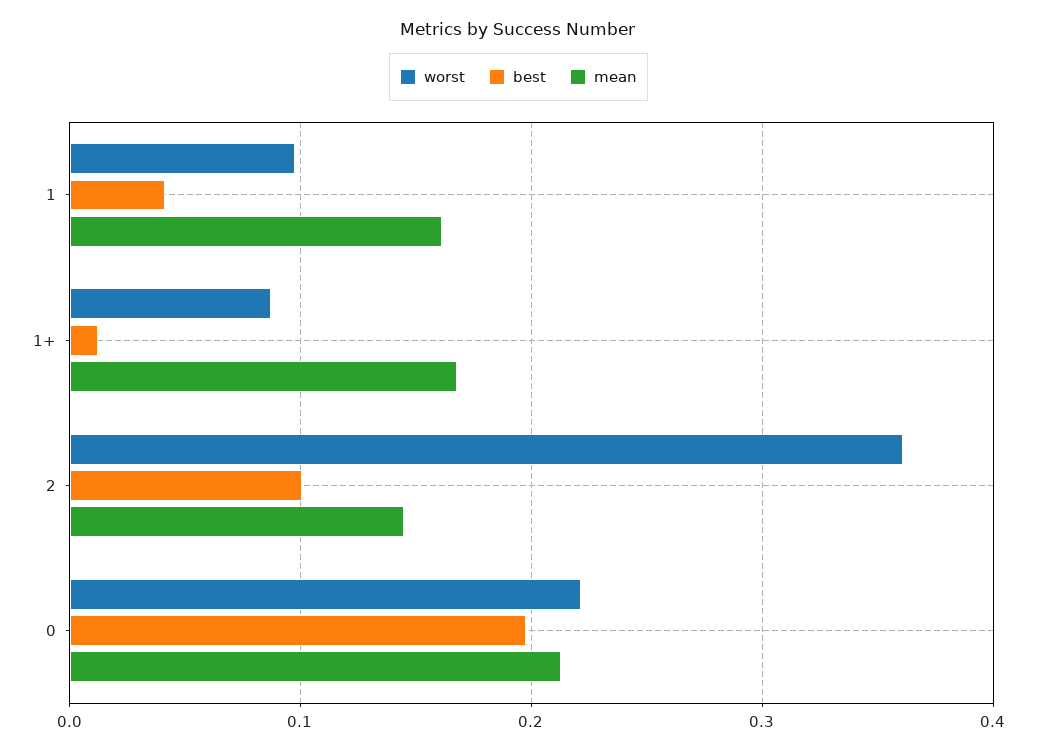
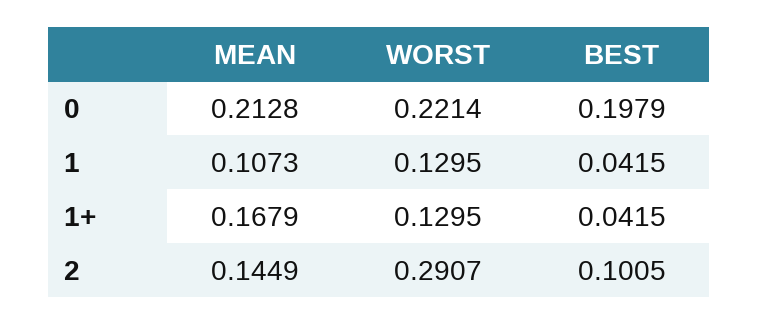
  {
    "worst": {
-     "1": 0.1,
+     "1": 0.1295,
-     "1+": 0.09,
+     "1+": 0.1295,
-     "2": 0.36,
+     "2": 0.2907,
      "0": 0.2214
    },
    "best": {
      "1": 0.0415,
-     "1+": 0.01,
+     "1+": 0.0415,
      "2": 0.1005,
      "0": 0.1979
    },
    "mean": {
-     "1": 0.16,
+     "1": 0.1073,
      "1+": 0.1679,
      "2": 0.1449,
      "0": 0.2128
    }
  }

